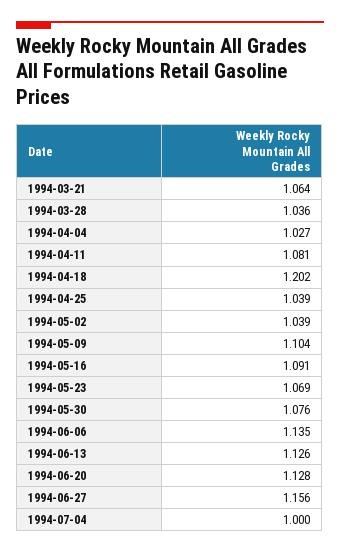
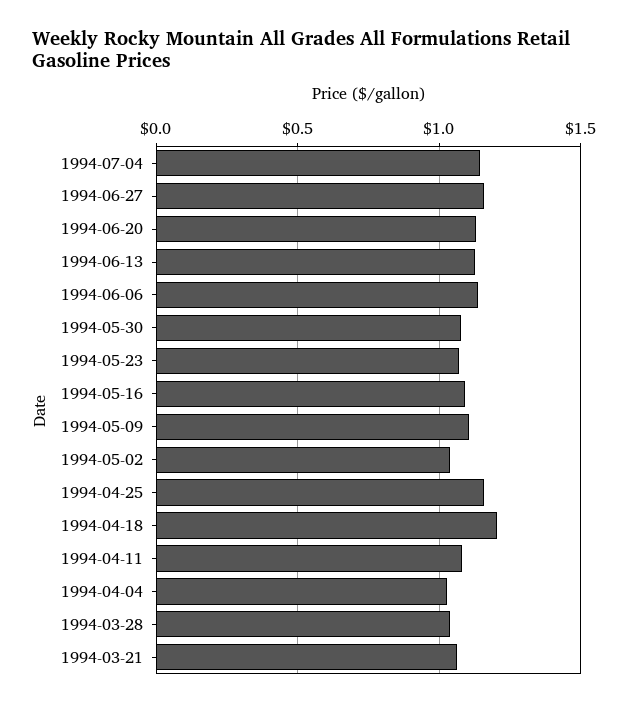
  {
    "1994-03-21": 1.064,
    "1994-03-28": 1.036,
    "1994-04-04": 1.027,
    "1994-04-11": 1.081,
    "1994-04-18": 1.202,
-   "1994-04-25": 1.039,
+   "1994-04-25": 1.15,
    "1994-05-02": 1.039,
    "1994-05-09": 1.104,
    "1994-05-16": 1.091,
    "1994-05-23": 1.069,
    "1994-05-30": 1.076,
    "1994-06-06": 1.135,
    "1994-06-13": 1.126,
    "1994-06-20": 1.128,
    "1994-06-27": 1.156,
-   "1994-07-04": 1
+   "1994-07-04": 1.15
  }

